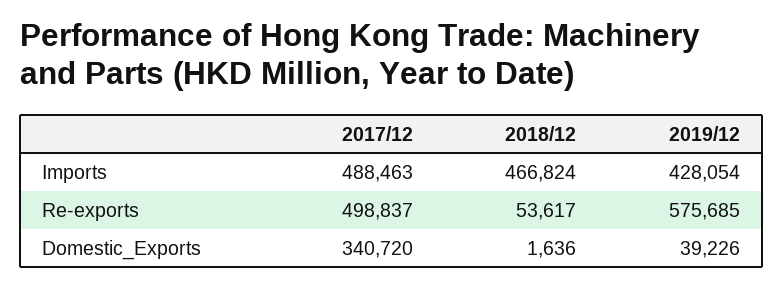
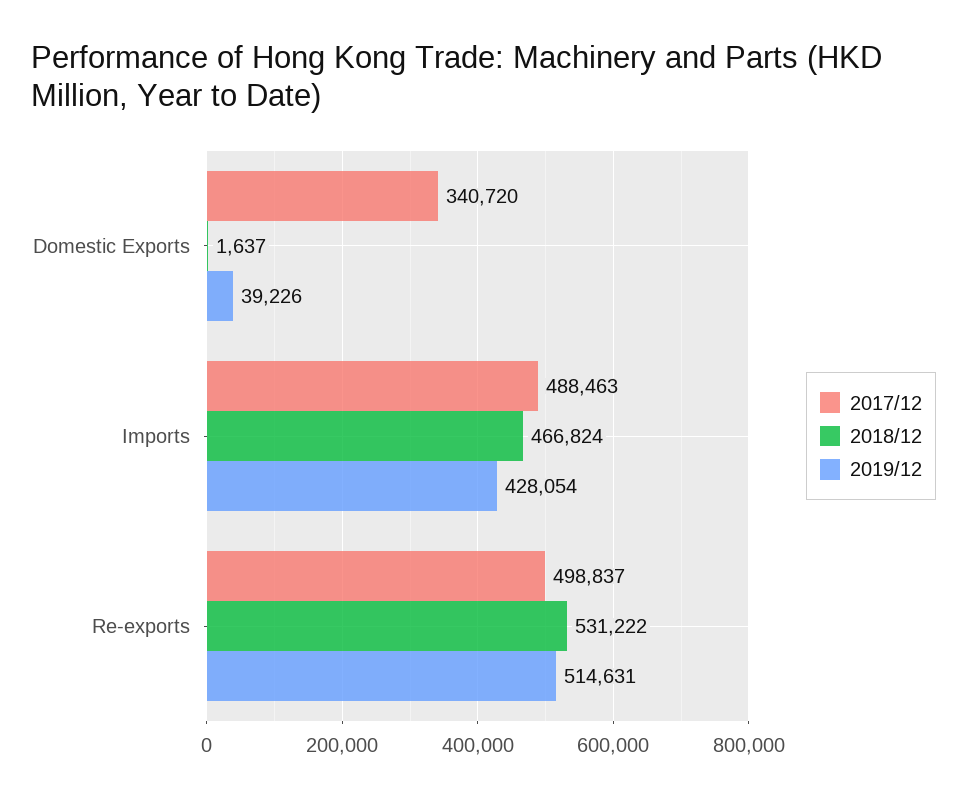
  {
    "2017/12": {
      "Imports": 488463,
      "Re-exports": 498837,
      "Domestic_Exports": 340720
    },
    "2018/12": {
      "Imports": 466824,
-     "Re-exports": 53617,
+     "Re-exports": 531222,
-     "Domestic_Exports": 1636
+     "Domestic_Exports": 1637
    },
    "2019/12": {
      "Imports": 428054,
-     "Re-exports": 575685,
+     "Re-exports": 514631,
      "Domestic_Exports": 39226
    }
  }

